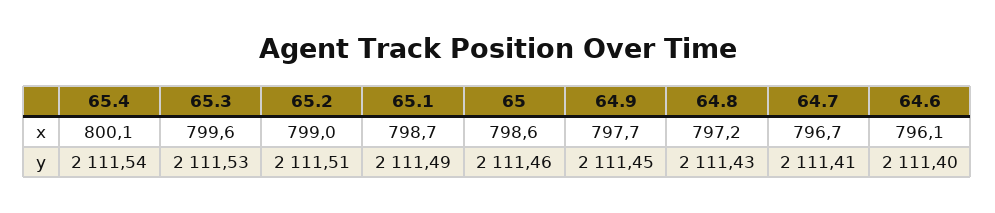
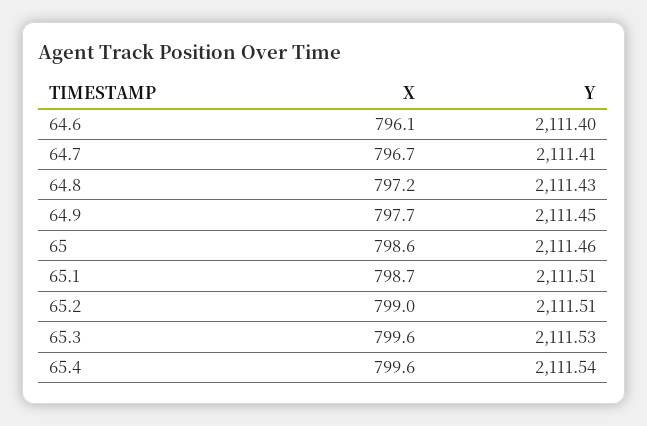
  {
    "65.4": {
-     "x": 800.1,
+     "x": 799.6,
      "y": 2111.54
    },
    "65.3": {
      "x": 799.6,
      "y": 2111.53
    },
    "65.2": {
      "x": 799,
      "y": 2111.51
    },
    "65.1": {
      "x": 798.7,
-     "y": 2111.49
+     "y": 2111.51
    },
    "65": {
      "x": 798.6,
      "y": 2111.46
    },
    "64.9": {
      "x": 797.7,
      "y": 2111.45
    },
    "64.8": {
      "x": 797.2,
      "y": 2111.43
    },
    "64.7": {
      "x": 796.7,
      "y": 2111.41
    },
    "64.6": {
      "x": 796.1,
      "y": 2111.4
    }
  }

